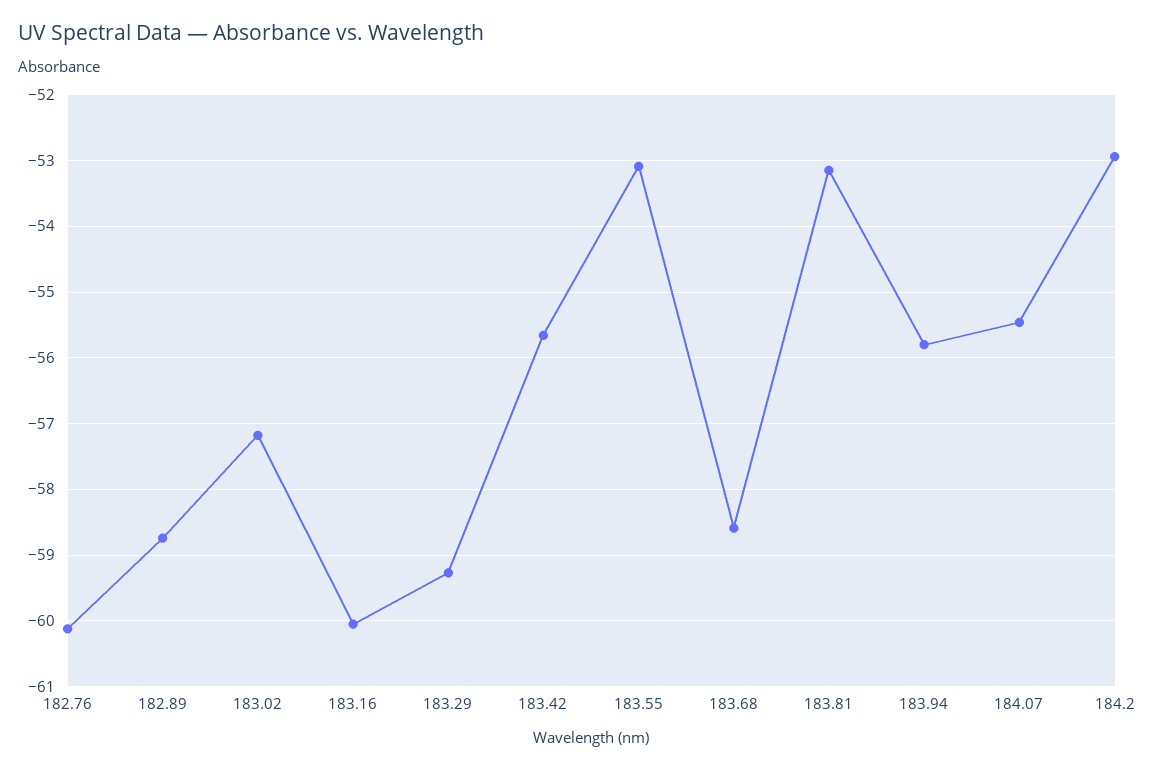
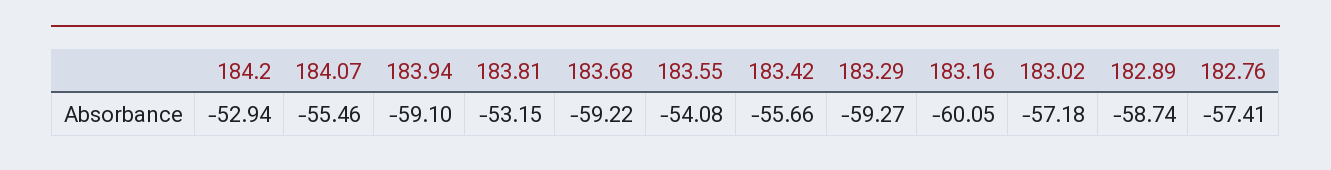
  {
-   "182.76": -60.1,
+   "182.76": -57.41,
    "182.89": -58.74,
    "183.02": -57.18,
    "183.16": -60.05,
    "183.29": -59.27,
    "183.42": -55.66,
-   "183.55": -53.1,
+   "183.55": -54.08,
-   "183.68": -58.6,
+   "183.68": -59.22,
    "183.81": -53.15,
-   "183.94": -55.8,
+   "183.94": -59.1,
    "184.07": -55.46,
    "184.2": -52.94
  }

